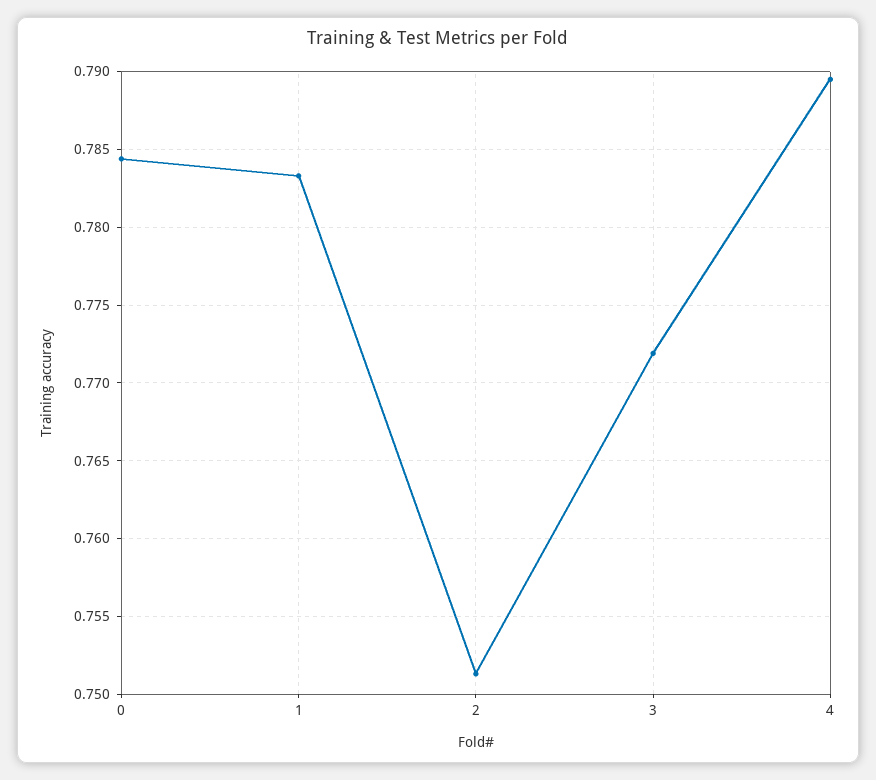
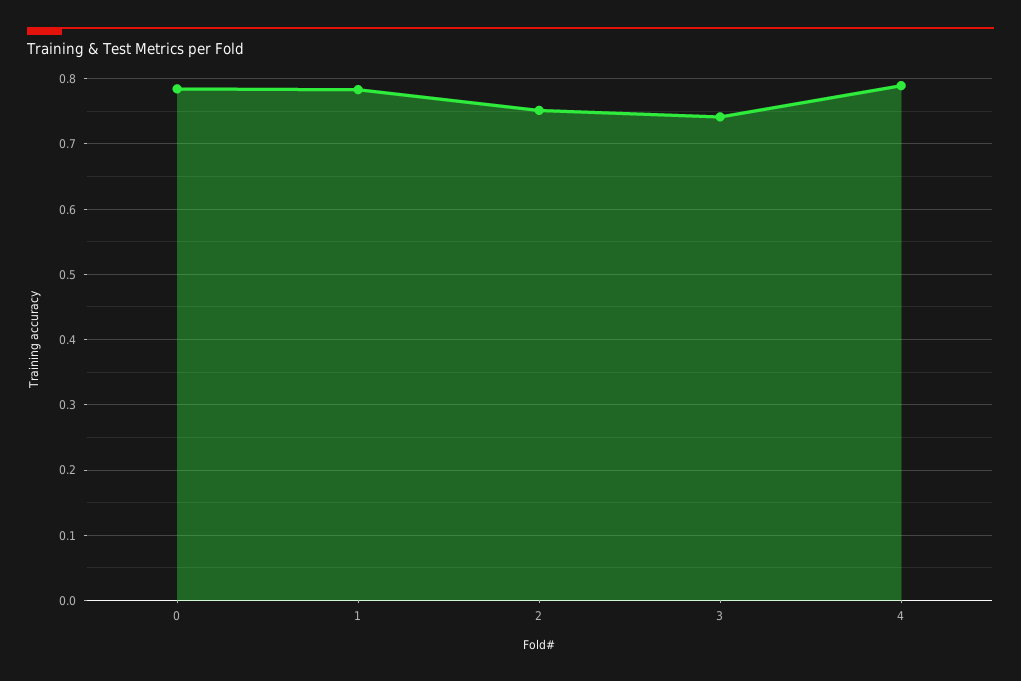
  {
    "0": 0.7845,
    "1": 0.7835,
    "2": 0.7515,
-   "3": 0.772,
+   "3": 0.74,
    "4": 0.7895
  }

